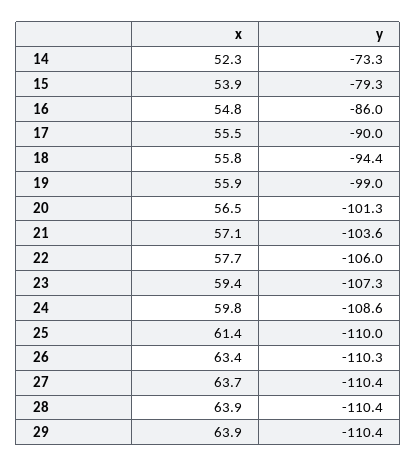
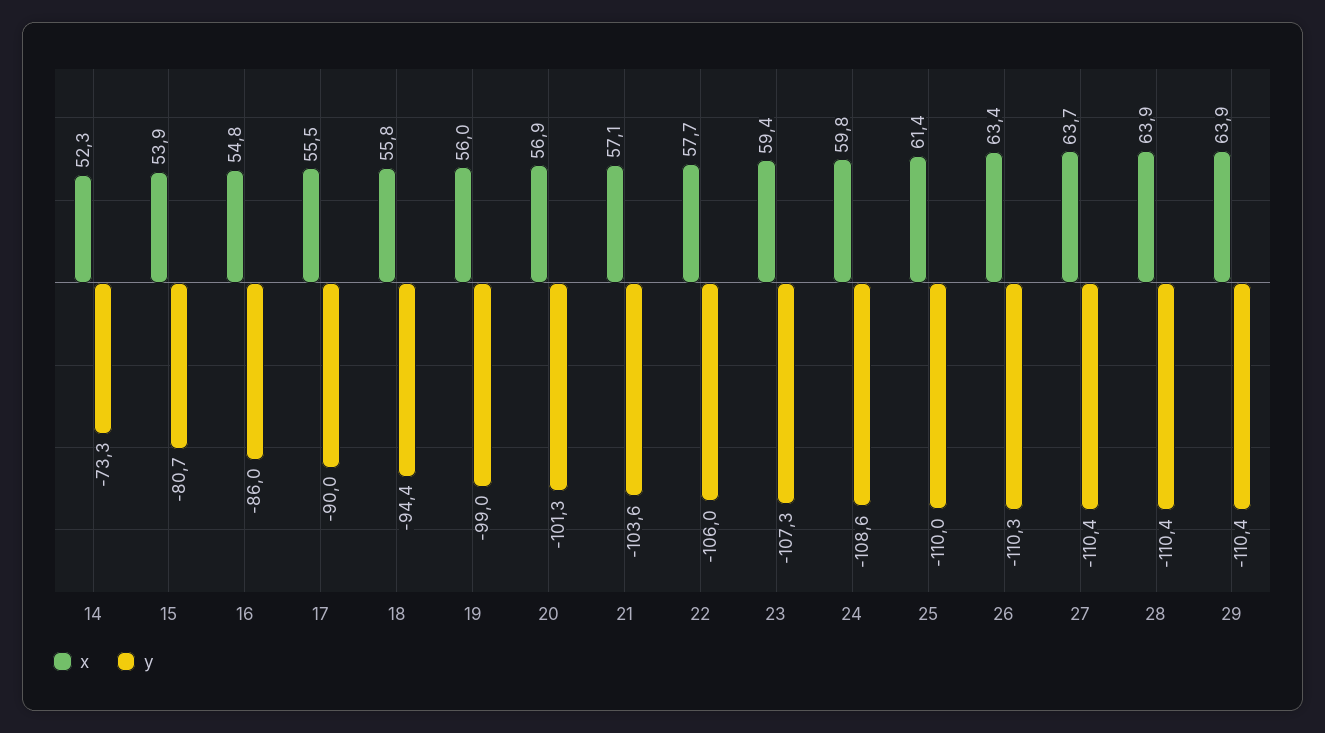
  {
    "x": {
      "14": 52.3,
      "15": 53.9,
      "16": 54.8,
      "17": 55.5,
      "18": 55.8,
-     "19": 55.9,
+     "19": 56,
-     "20": 56.5,
+     "20": 56.9,
      "21": 57.1,
      "22": 57.7,
      "23": 59.4,
      "24": 59.8,
      "25": 61.4,
      "26": 63.4,
      "27": 63.7,
      "28": 63.9,
      "29": 63.9
    },
    "y": {
      "14": -73.3,
-     "15": -79.3,
+     "15": -80.7,
      "16": -86,
      "17": -90,
      "18": -94.4,
      "19": -99,
      "20": -101.3,
      "21": -103.6,
      "22": -106,
      "23": -107.3,
      "24": -108.6,
      "25": -110,
      "26": -110.3,
      "27": -110.4,
      "28": -110.4,
      "29": -110.4
    }
  }

